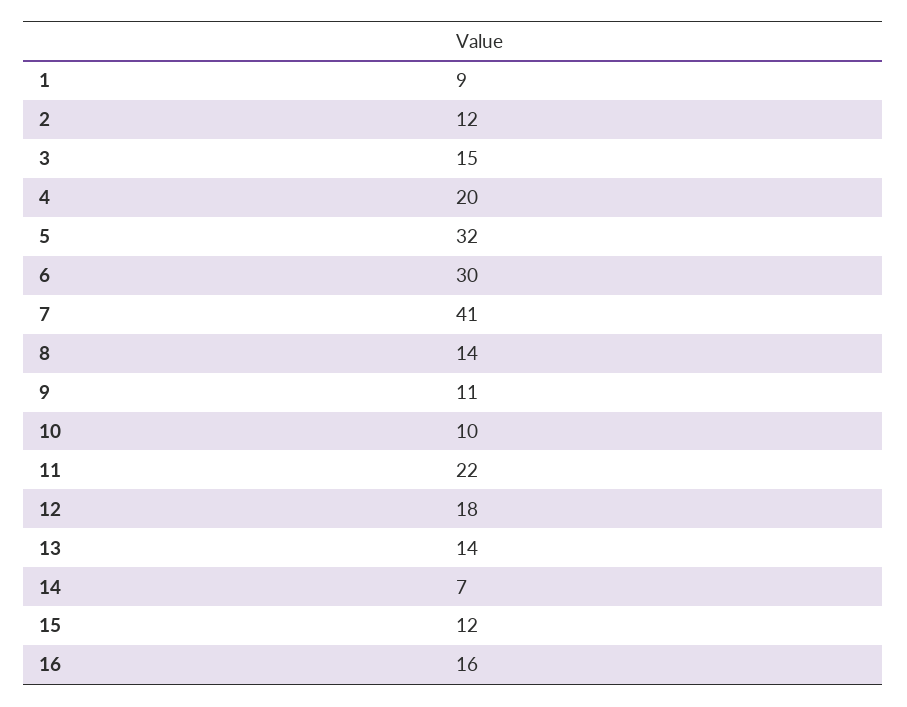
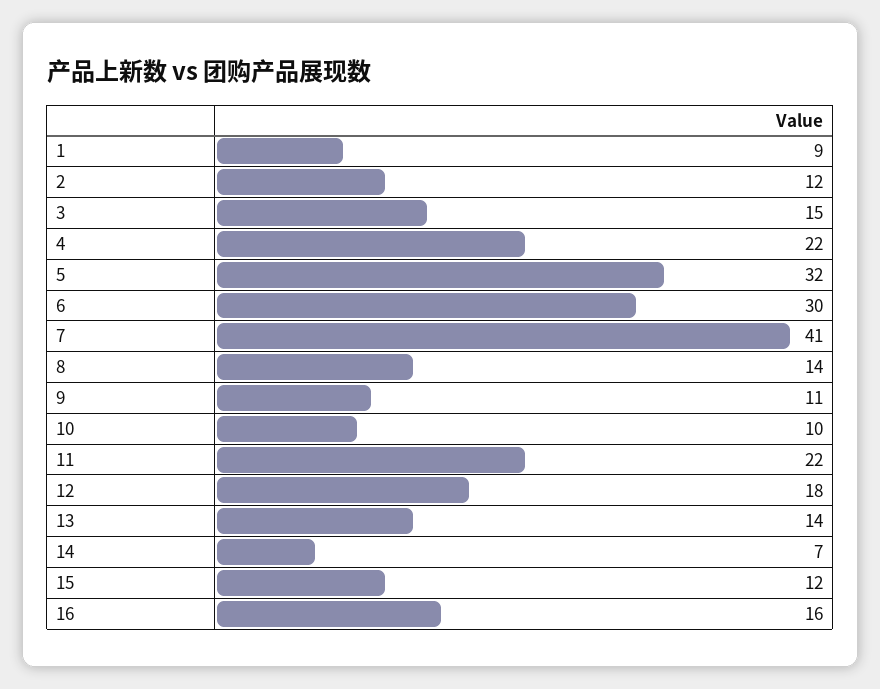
  {
    "1": 9,
    "2": 12,
    "3": 15,
-   "4": 20,
+   "4": 22,
    "5": 32,
    "6": 30,
    "7": 41,
    "8": 14,
    "9": 11,
    "10": 10,
    "11": 22,
    "12": 18,
    "13": 14,
    "14": 7,
    "15": 12,
    "16": 16
  }

